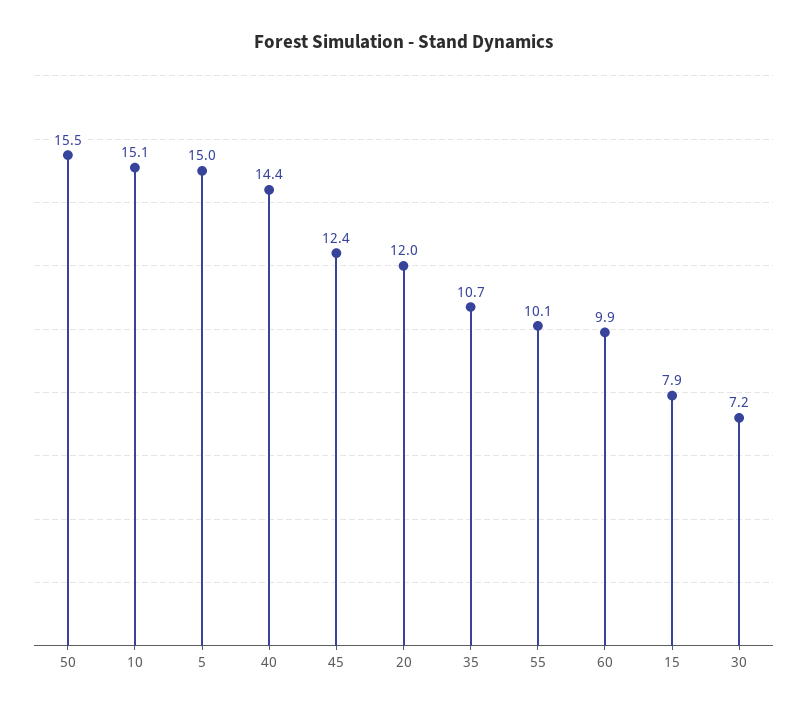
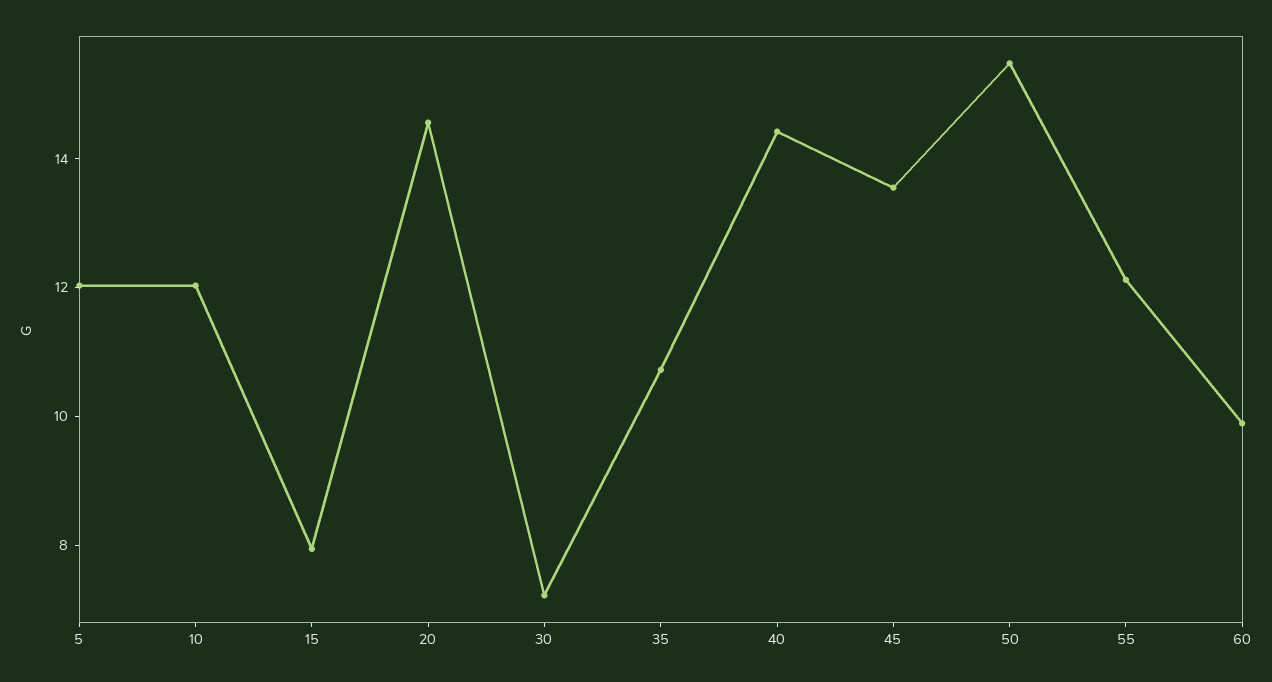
  {
    "50": 15.5,
-   "10": 15.1,
+   "10": 12,
-   "5": 15,
+   "5": 12,
    "40": 14.4,
-   "45": 12.4,
+   "45": 13.5,
-   "20": 12,
+   "20": 14.5,
    "35": 10.7,
-   "55": 10.1,
+   "55": 12,
    "60": 9.9,
    "15": 7.9,
    "30": 7.2
  }

